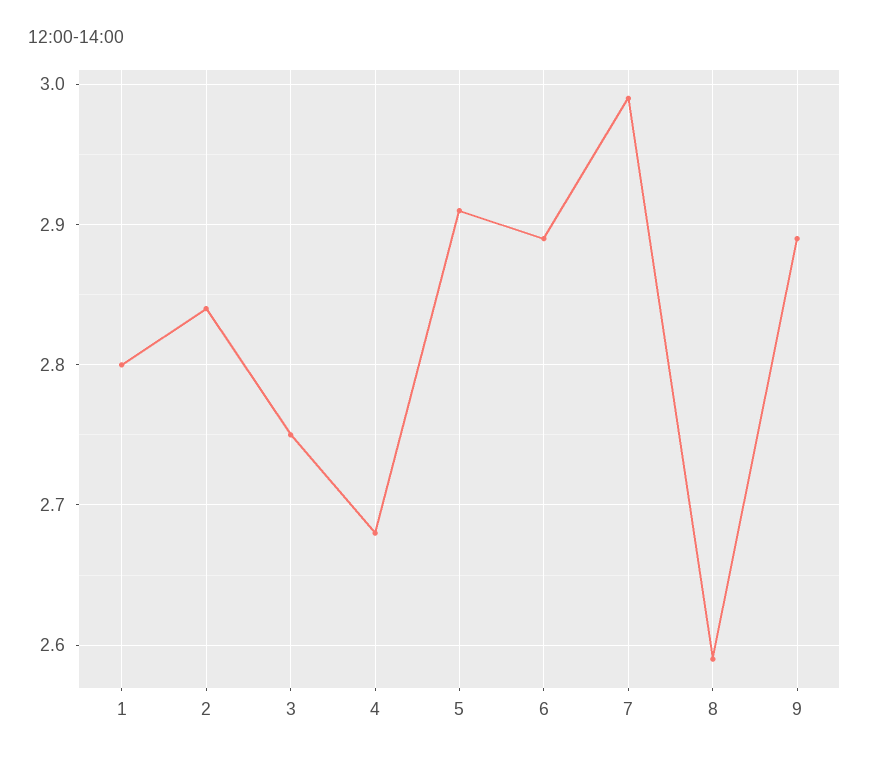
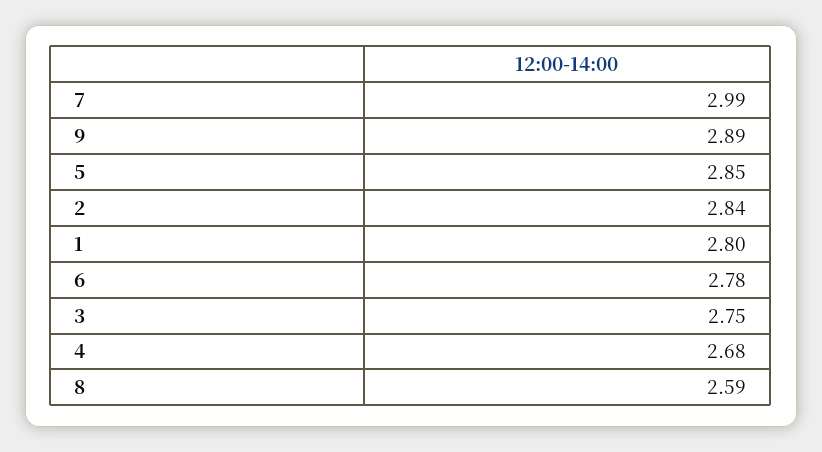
  {
    "1": 2.8,
    "2": 2.84,
    "3": 2.75,
    "4": 2.68,
-   "5": 2.91,
+   "5": 2.85,
-   "6": 2.89,
+   "6": 2.78,
    "7": 2.99,
    "8": 2.59,
    "9": 2.89
  }

